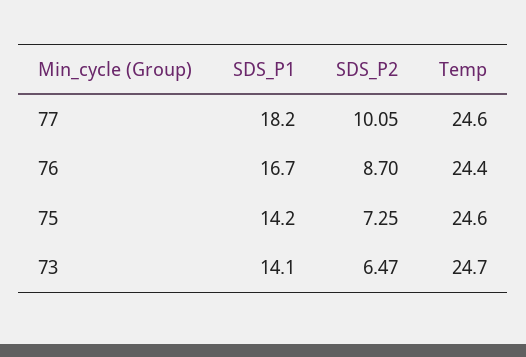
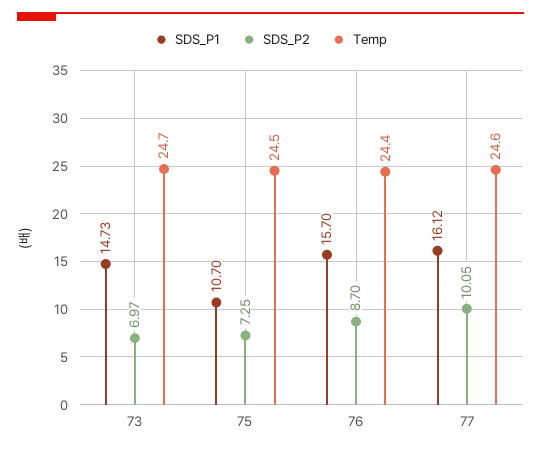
  {
    "SDS_P1": {
-     "77": 18.2,
+     "77": 16.12,
-     "76": 16.7,
+     "76": 15.7,
-     "75": 14.2,
+     "75": 10.7,
-     "73": 14.1
+     "73": 14.73
    },
    "SDS_P2": {
      "77": 10.05,
      "76": 8.7,
      "75": 7.25,
-     "73": 6.47
+     "73": 6.97
    },
    "Temp": {
      "77": 24.6,
      "76": 24.4,
-     "75": 24.6,
+     "75": 24.5,
      "73": 24.7
    }
  }

